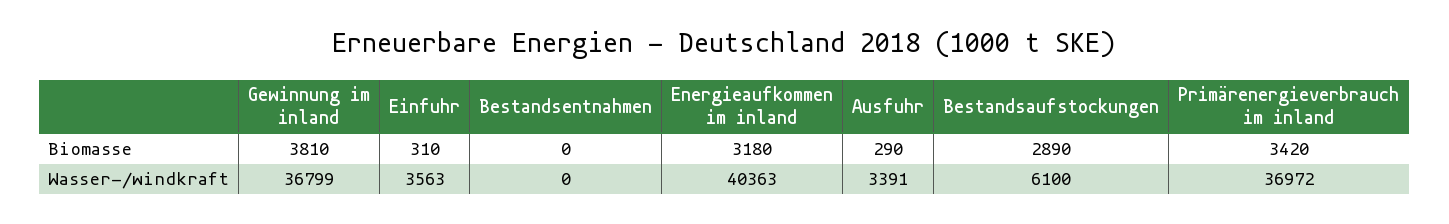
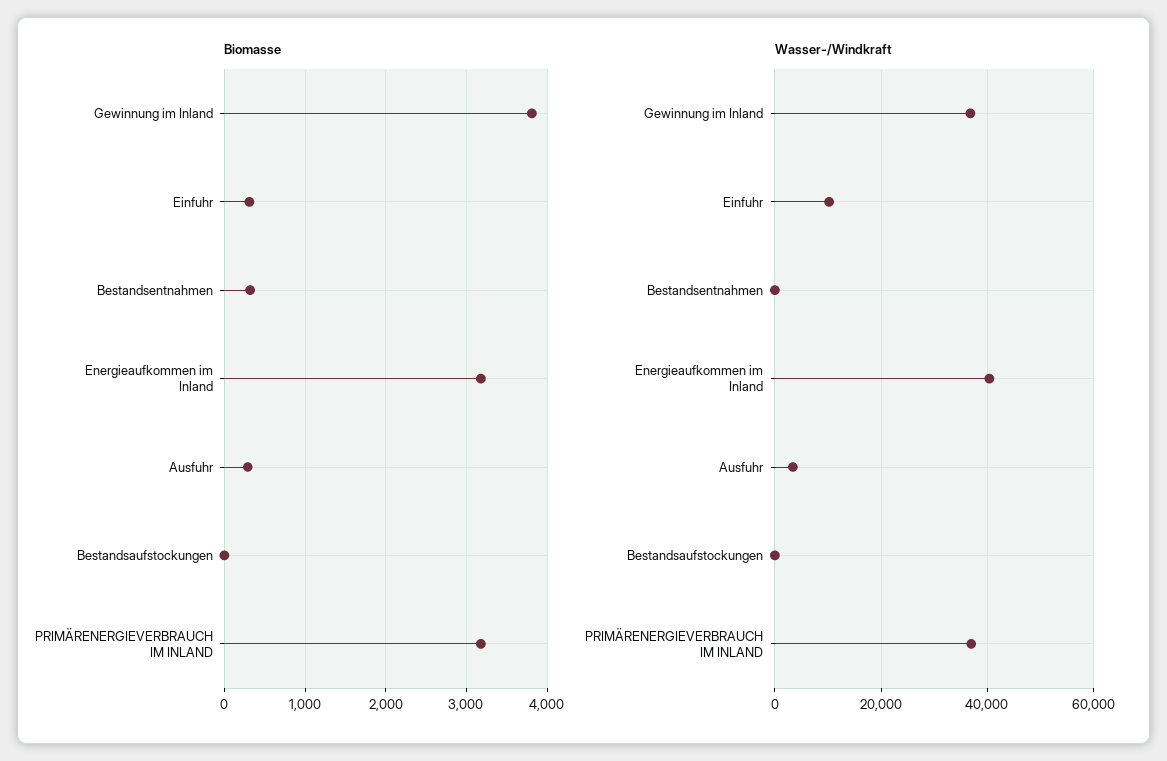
  {
    "Biomasse": {
      "Gewinnung im inland": 3810,
      "Einfuhr": 310,
-     "Bestandsentnahmen": 0,
+     "Bestandsentnahmen": 300,
      "Energieaufkommen im inland": 3180,
      "Ausfuhr": 290,
-     "Bestandsaufstockungen": 2890,
+     "Bestandsaufstockungen": 0,
-     "Primärenergieverbrauch im inland": 3420
+     "Primärenergieverbrauch im inland": 3200
    },
    "Wasser-/windkraft": {
      "Gewinnung im inland": 36799,
-     "Einfuhr": 3563,
+     "Einfuhr": 10000,
      "Bestandsentnahmen": 0,
      "Energieaufkommen im inland": 40363,
      "Ausfuhr": 3391,
-     "Bestandsaufstockungen": 6100,
+     "Bestandsaufstockungen": 0,
      "Primärenergieverbrauch im inland": 36972
    }
  }

